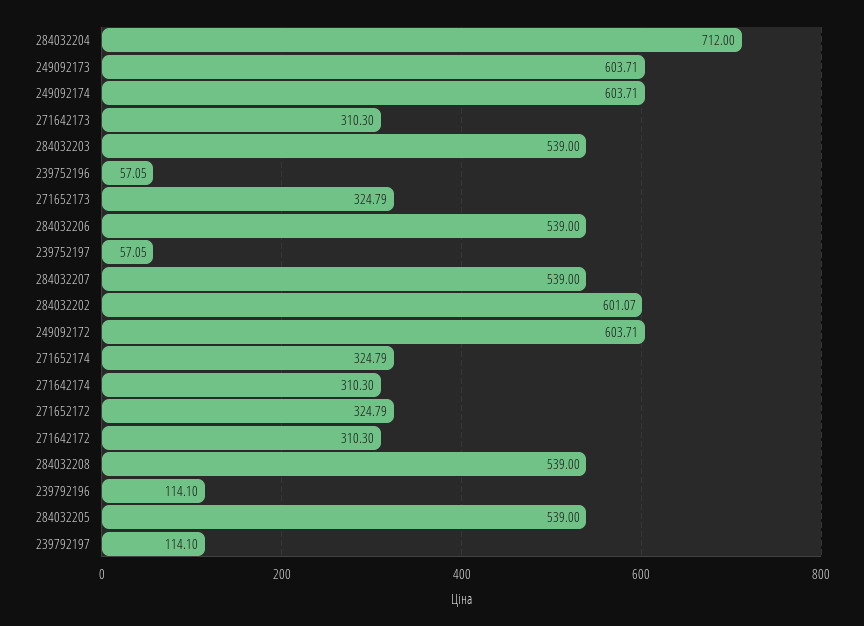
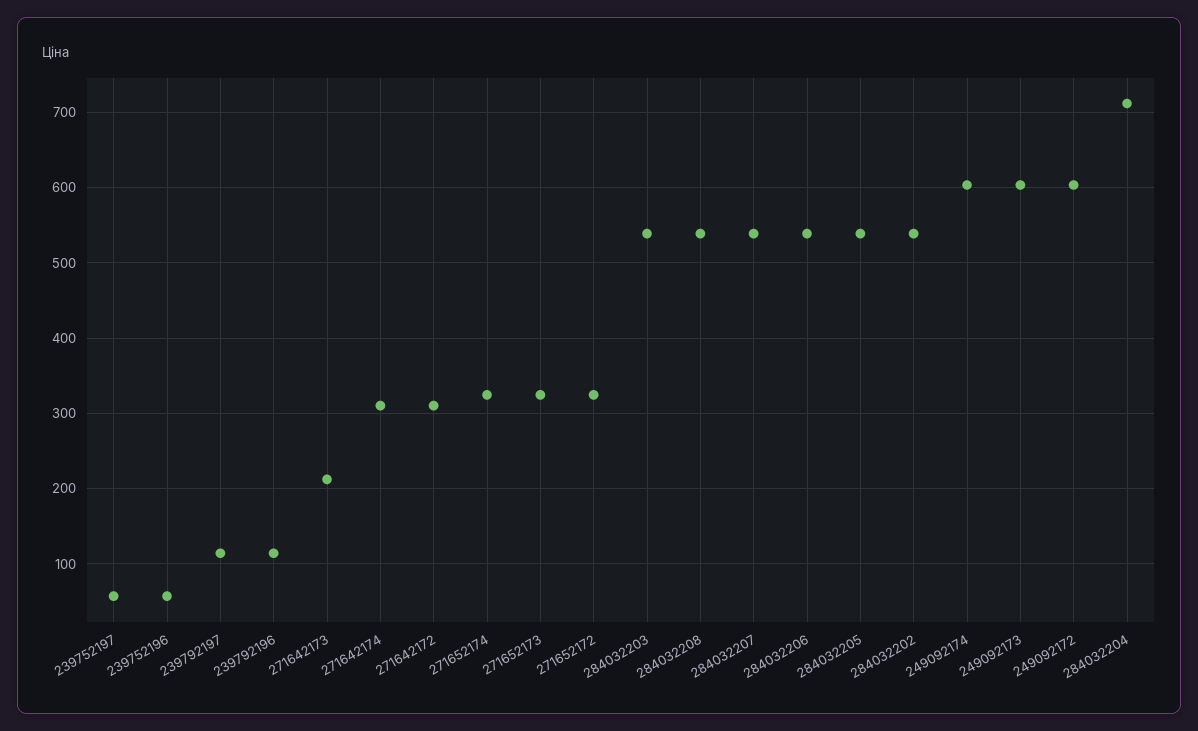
  {
    "284032204": 712,
    "249092173": 603.71,
    "249092174": 603.71,
-   "271642173": 310.3,
+   "271642173": 210,
    "284032203": 539,
    "239752196": 57.05,
    "271652173": 324.79,
    "284032206": 539,
    "239752197": 57.05,
    "284032207": 539,
-   "284032202": 601.07,
+   "284032202": 540,
    "249092172": 603.71,
    "271652174": 324.79,
    "271642174": 310.3,
    "271652172": 324.79,
    "271642172": 310.3,
    "284032208": 539,
    "239792196": 114.1,
    "284032205": 539,
    "239792197": 114.1
  }

